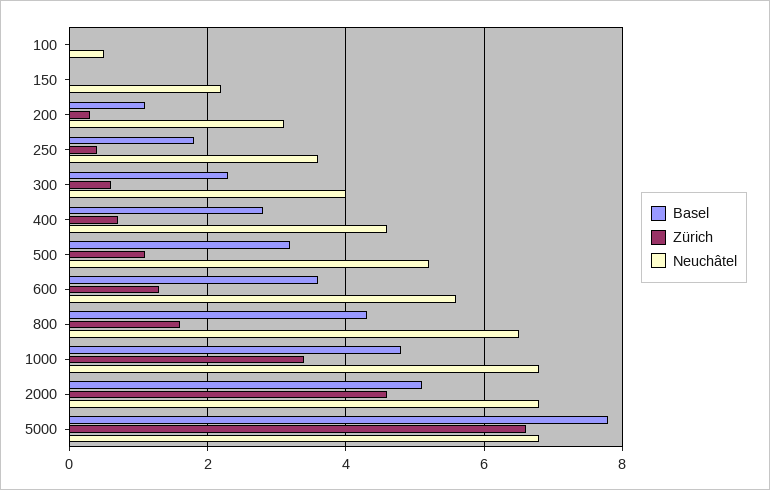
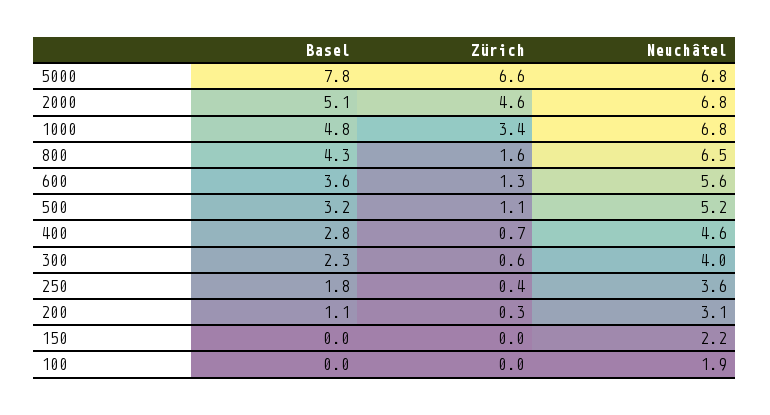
  {
    "Basel": {
      "100": 0,
      "150": 0,
      "200": 1.1,
      "250": 1.8,
      "300": 2.3,
      "400": 2.8,
      "500": 3.2,
      "600": 3.6,
      "800": 4.3,
      "1000": 4.8,
      "2000": 5.1,
      "5000": 7.8
    },
    "Zürich": {
      "100": 0,
      "150": 0,
      "200": 0.3,
      "250": 0.4,
      "300": 0.6,
      "400": 0.7,
      "500": 1.1,
      "600": 1.3,
      "800": 1.6,
      "1000": 3.4,
      "2000": 4.6,
      "5000": 6.6
    },
    "Neuchâtel": {
-     "100": 0.5,
+     "100": 1.9,
      "150": 2.2,
      "200": 3.1,
      "250": 3.6,
      "300": 4,
      "400": 4.6,
      "500": 5.2,
      "600": 5.6,
      "800": 6.5,
      "1000": 6.8,
      "2000": 6.8,
      "5000": 6.8
    }
  }

